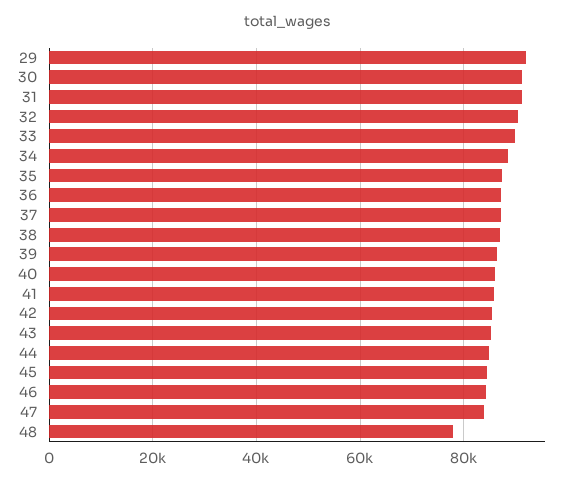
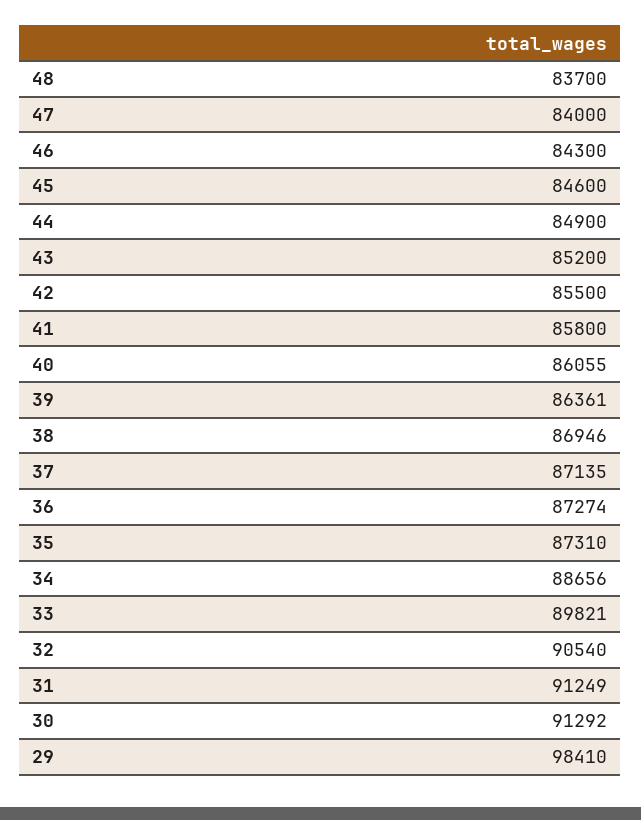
  {
-   "29": 92000,
+   "29": 98410,
    "30": 91292,
    "31": 91249,
    "32": 90540,
    "33": 89821,
    "34": 88656,
    "35": 87310,
    "36": 87274,
    "37": 87135,
    "38": 86946,
    "39": 86361,
    "40": 86055,
    "41": 85800,
    "42": 85500,
    "43": 85200,
    "44": 84900,
    "45": 84600,
    "46": 84300,
    "47": 84000,
-   "48": 78000
+   "48": 83700
  }

